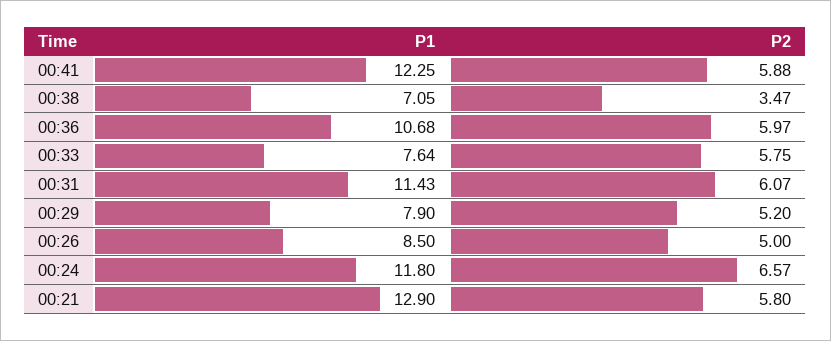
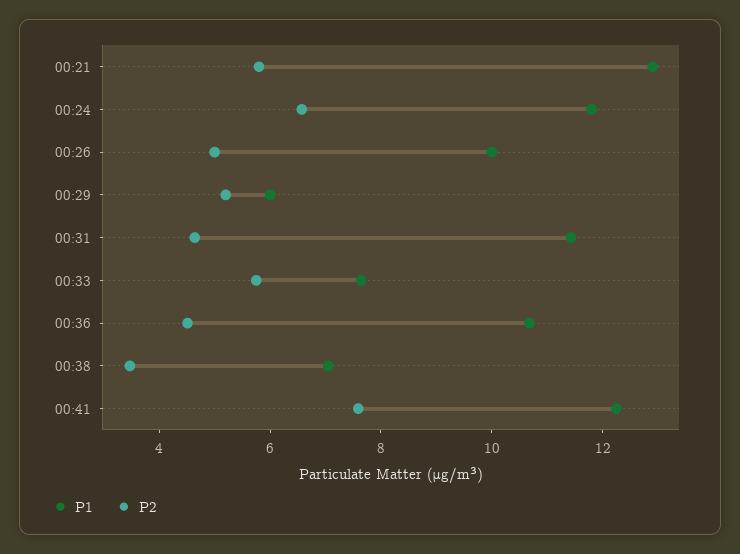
  {
    "P1": {
      "00:41": 12.25,
      "00:38": 7.05,
      "00:36": 10.68,
      "00:33": 7.64,
      "00:31": 11.43,
-     "00:29": 7.9,
+     "00:29": 6,
-     "00:26": 8.5,
+     "00:26": 10,
      "00:24": 11.8,
      "00:21": 12.9
    },
    "P2": {
-     "00:41": 5.88,
+     "00:41": 7.5,
      "00:38": 3.47,
-     "00:36": 5.97,
+     "00:36": 4.5,
      "00:33": 5.75,
-     "00:31": 6.07,
+     "00:31": 4.5,
      "00:29": 5.2,
      "00:26": 5,
      "00:24": 6.57,
      "00:21": 5.8
    }
  }

